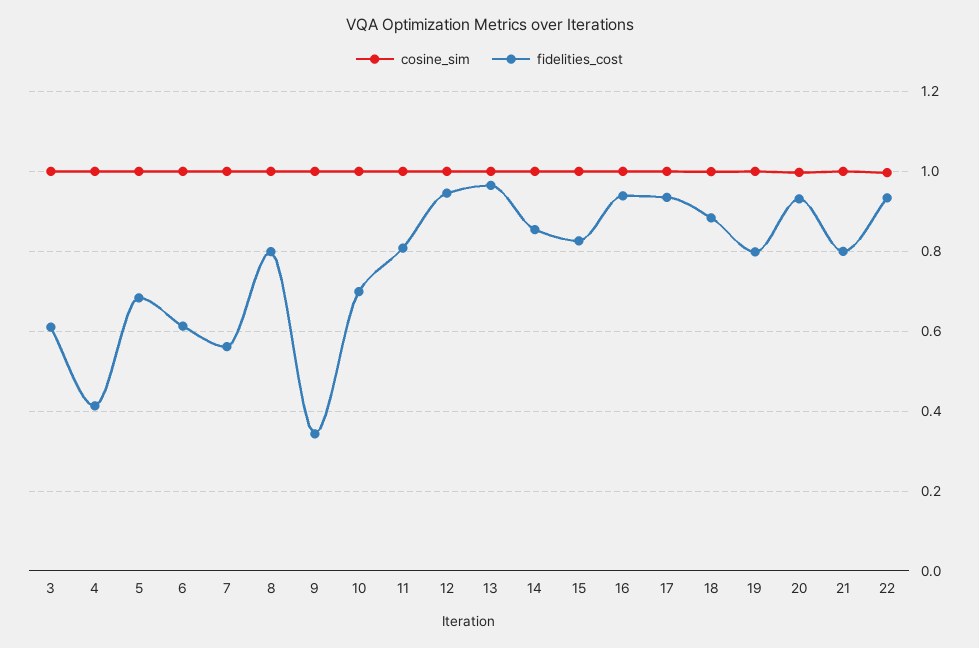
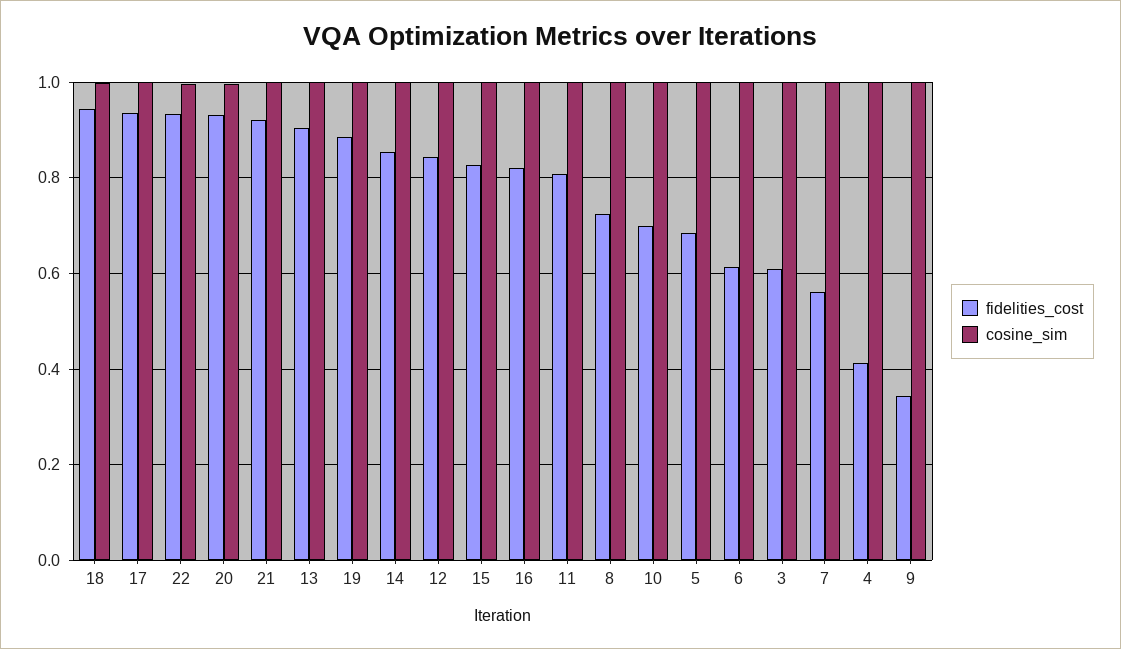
  {
    "cosine_sim": {
      "3": 1,
      "4": 1,
      "5": 1,
      "6": 1,
      "7": 1,
      "8": 1,
      "9": 1,
      "10": 1,
      "11": 1,
      "12": 1,
      "13": 1,
      "14": 1,
      "15": 1,
      "16": 1,
      "17": 1,
      "18": 1,
      "19": 1,
      "20": 1,
      "21": 1,
      "22": 1
    },
    "fidelities_cost": {
      "3": 0.62,
      "4": 0.42,
      "5": 0.68,
      "6": 0.62,
      "7": 0.56,
-     "8": 0.8,
+     "8": 0.72,
      "9": 0.34,
      "10": 0.7,
      "11": 0.8,
-     "12": 0.94,
+     "12": 0.84,
-     "13": 0.96,
+     "13": 0.9,
      "14": 0.86,
      "15": 0.82,
-     "16": 0.94,
+     "16": 0.82,
      "17": 0.94,
-     "18": 0.88,
+     "18": 0.94,
-     "19": 0.8,
+     "19": 0.88,
      "20": 0.94,
-     "21": 0.8,
+     "21": 0.92,
      "22": 0.94
    }
  }

